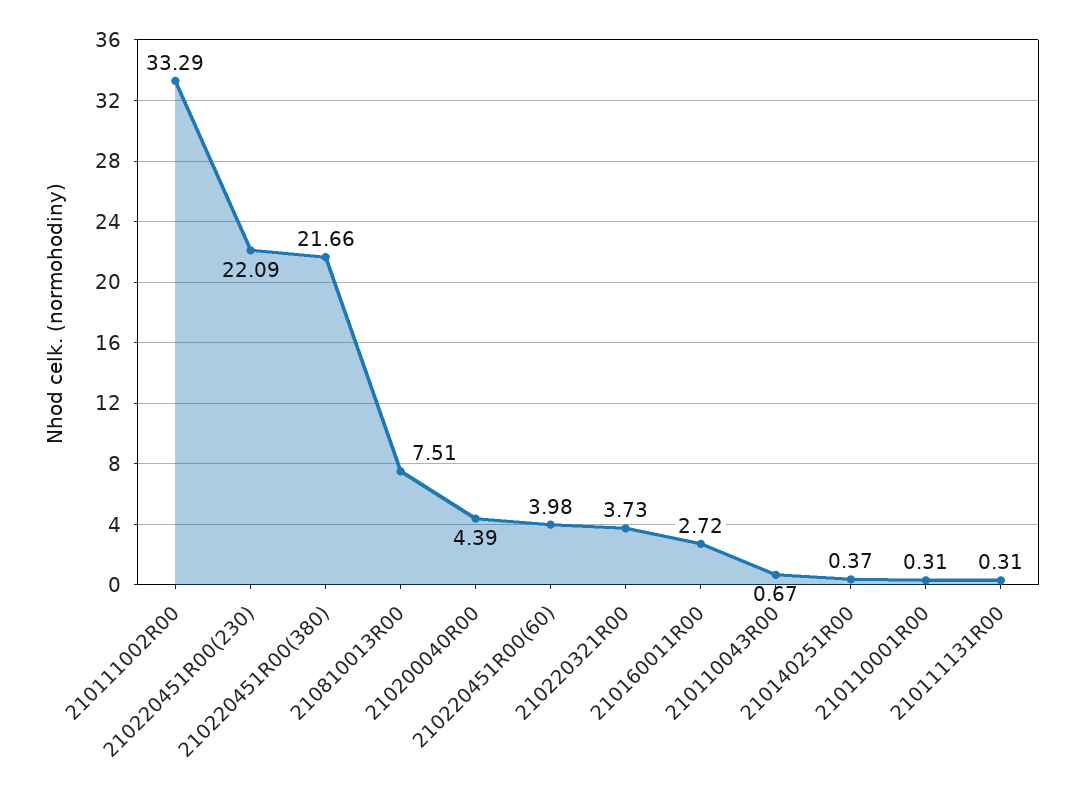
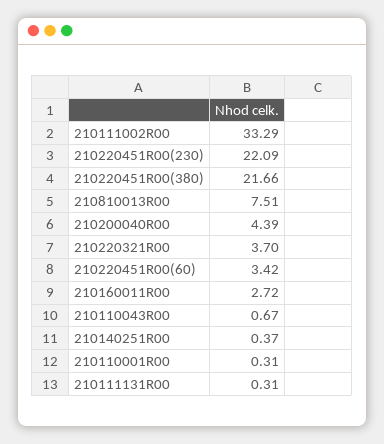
  {
    "210111002R00": 33.29,
    "210220451R00(230)": 22.09,
    "210220451R00(380)": 21.66,
    "210810013R00": 7.51,
    "210200040R00": 4.39,
-   "210220451R00(60)": 3.98,
+   "210220451R00(60)": 3.42,
-   "210220321R00": 3.73,
+   "210220321R00": 3.7,
    "210160011R00": 2.72,
    "210110043R00": 0.67,
    "210140251R00": 0.37,
    "210110001R00": 0.31,
    "210111131R00": 0.31
  }

